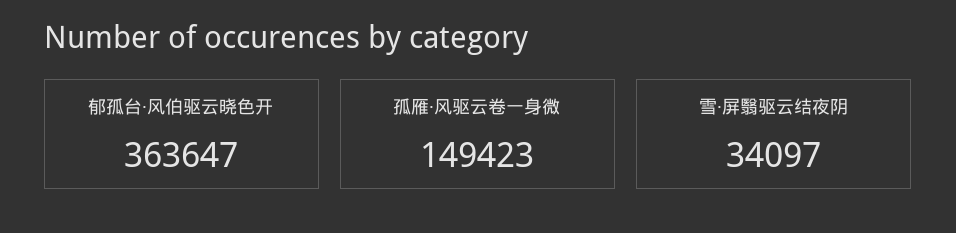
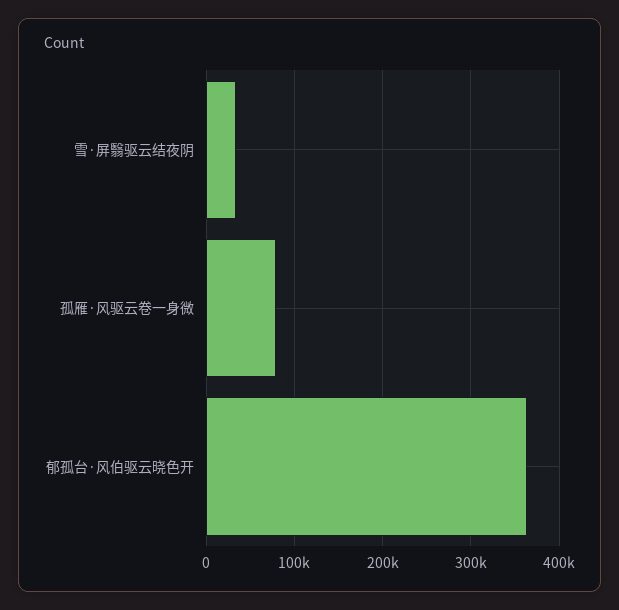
  {
    "郁孤台·风伯驱云晓色开": 363647,
-   "孤雁·风驱云卷一身微": 149423,
+   "孤雁·风驱云卷一身微": 80000,
    "雪·屏翳驱云结夜阴": 34097
  }

